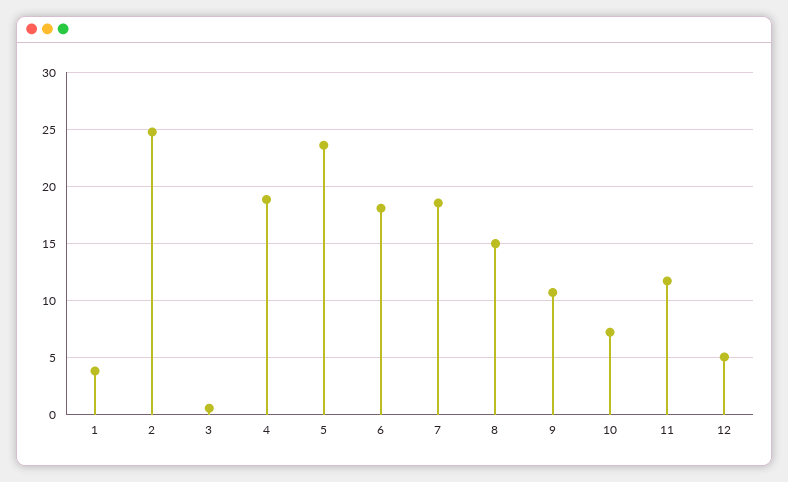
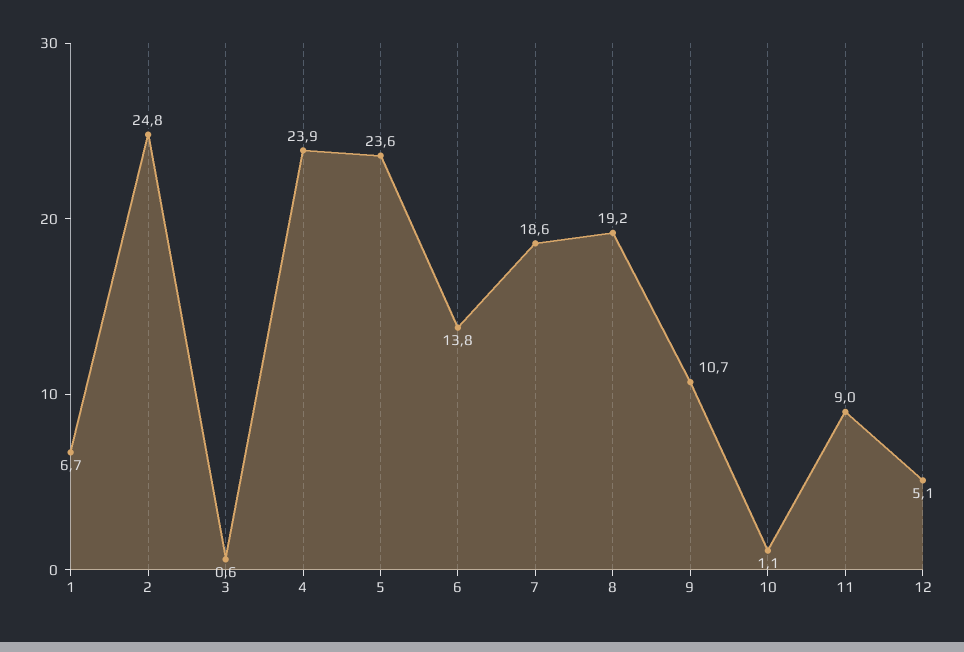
  {
-   "1": 4,
+   "1": 6.7,
    "2": 24.8,
    "3": 0.6,
-   "4": 19,
+   "4": 23.9,
    "5": 23.6,
-   "6": 18,
+   "6": 13.8,
    "7": 18.6,
-   "8": 15,
+   "8": 19.2,
    "9": 10.7,
-   "10": 7,
+   "10": 1.1,
-   "11": 12,
+   "11": 9,
    "12": 5.1
  }

